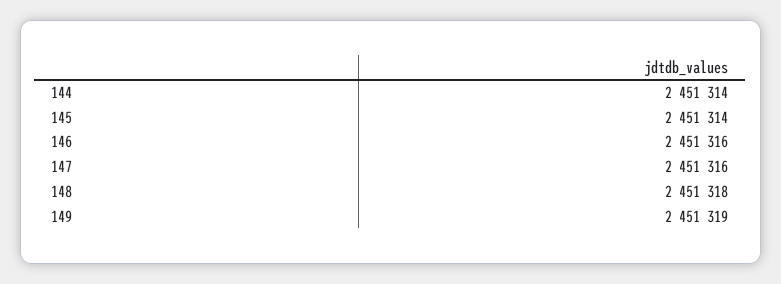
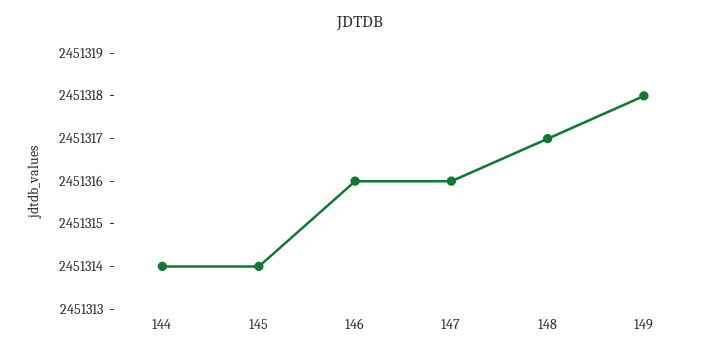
  {
    "144": 2451314,
    "145": 2451314,
    "146": 2451316,
    "147": 2451316,
-   "148": 2451318,
+   "148": 2451317,
-   "149": 2451319
+   "149": 2451318
  }

